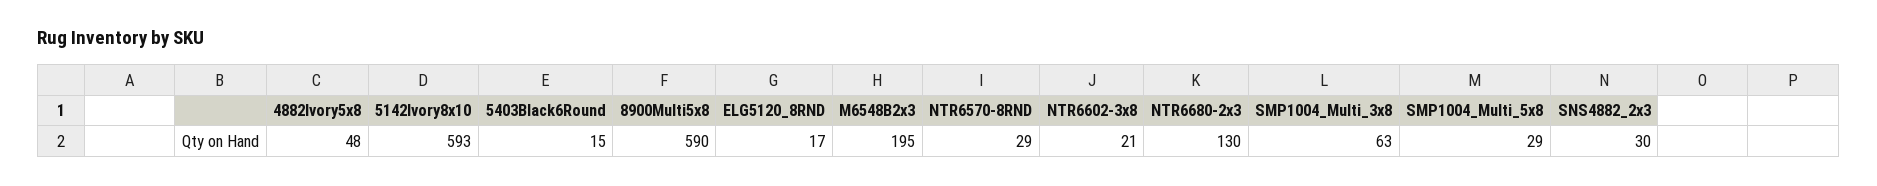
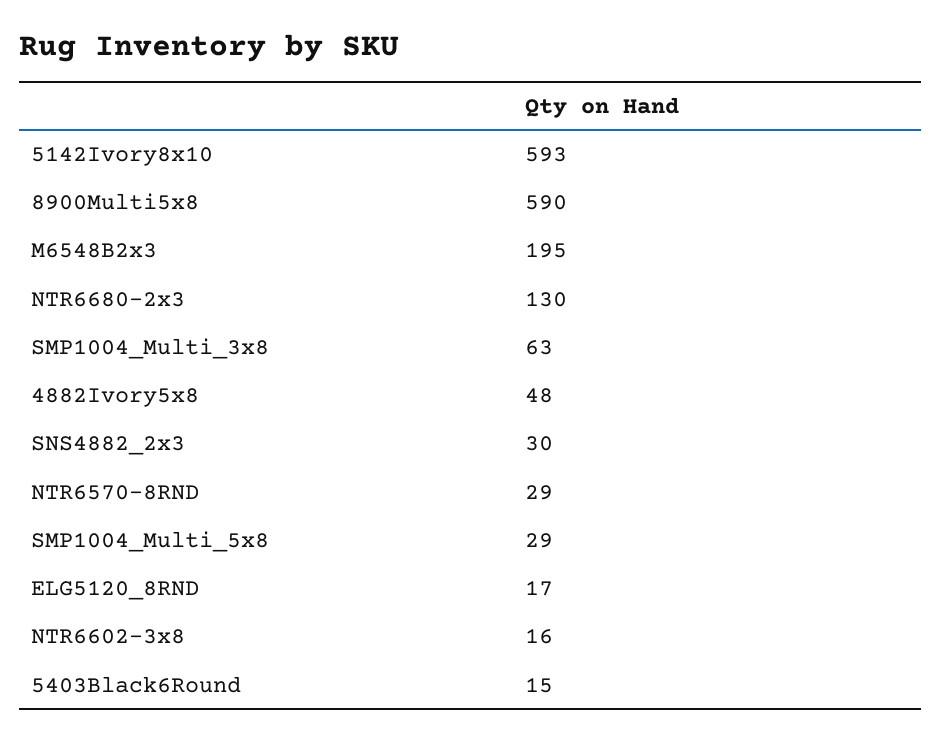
  {
    "4882Ivory5x8": 48,
    "5142Ivory8x10": 593,
    "5403Black6Round": 15,
    "8900Multi5x8": 590,
    "ELG5120_8RND": 17,
    "M6548B2x3": 195,
    "NTR6570-8RND": 29,
-   "NTR6602-3x8": 21,
+   "NTR6602-3x8": 16,
    "NTR6680-2x3": 130,
    "SMP1004_Multi_3x8": 63,
    "SMP1004_Multi_5x8": 29,
    "SNS4882_2x3": 30
  }

